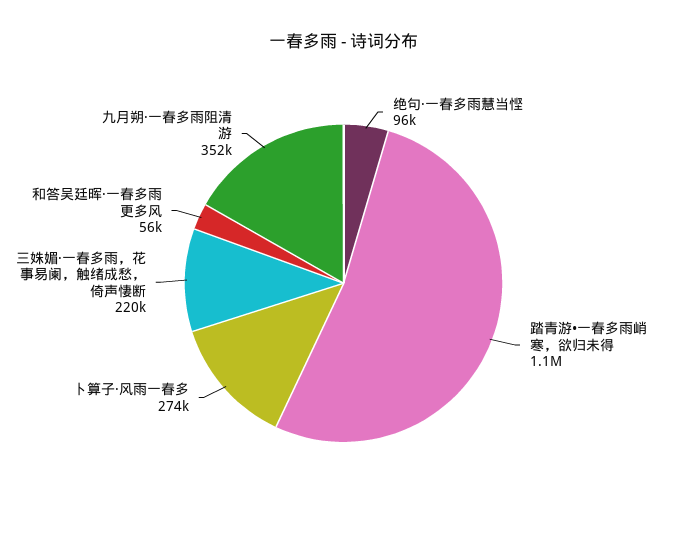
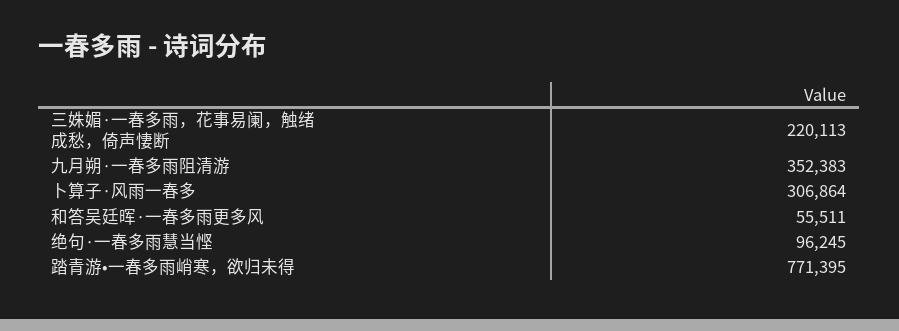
  {
    "绝句·一春多雨慧当悭": 96245,
-   "踏青游•一春多雨峭寒，欲归未得": 1100000,
+   "踏青游•一春多雨峭寒，欲归未得": 771395,
-   "卜算子·风雨一春多": 274000,
+   "卜算子·风雨一春多": 306864,
    "三姝媚·一春多雨，花事易阑，触绪成愁，倚声悽断": 220113,
    "和答吴廷晖·一春多雨更多风": 55511,
    "九月朔·一春多雨阻清游": 352383
  }

